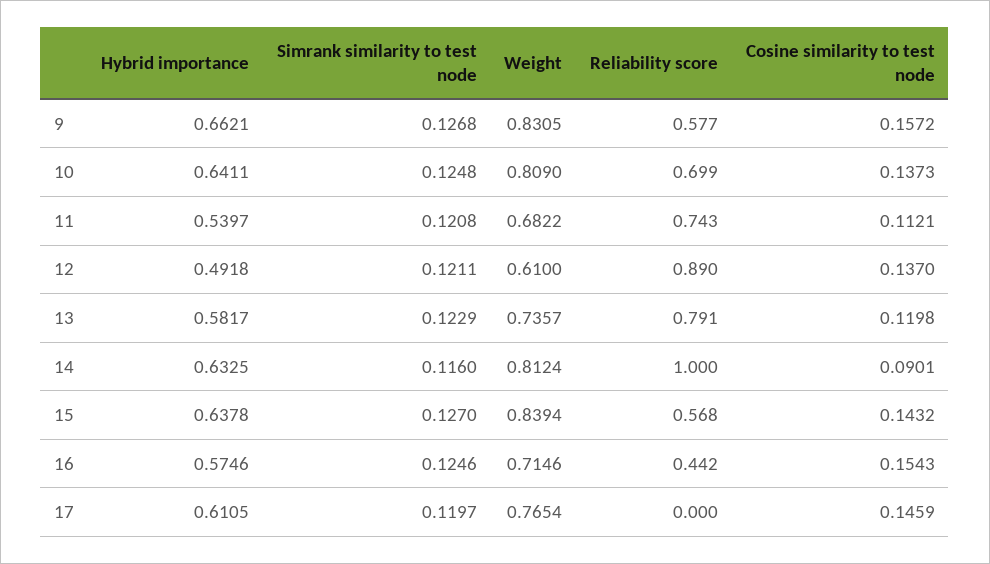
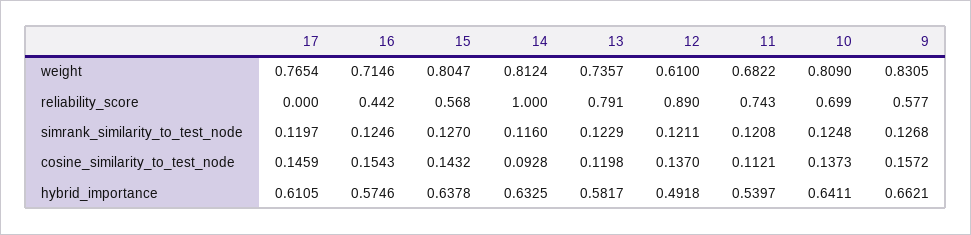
  {
    "Hybrid importance": {
      "9": 0.6621,
      "10": 0.6411,
      "11": 0.5397,
      "12": 0.4918,
      "13": 0.5817,
      "14": 0.6325,
      "15": 0.6378,
      "16": 0.5746,
      "17": 0.6105
    },
    "Simrank similarity to test node": {
      "9": 0.1268,
      "10": 0.1248,
      "11": 0.1208,
      "12": 0.1211,
      "13": 0.1229,
      "14": 0.116,
      "15": 0.127,
      "16": 0.1246,
      "17": 0.1197
    },
    "Weight": {
      "9": 0.8305,
      "10": 0.809,
      "11": 0.6822,
      "12": 0.61,
      "13": 0.7357,
      "14": 0.8124,
-     "15": 0.8394,
+     "15": 0.8047,
      "16": 0.7146,
      "17": 0.7654
    },
    "Reliability score": {
      "9": 0.577,
      "10": 0.699,
      "11": 0.743,
      "12": 0.89,
      "13": 0.791,
      "14": 1,
      "15": 0.568,
      "16": 0.442,
      "17": 0
    },
    "Cosine similarity to test node": {
      "9": 0.1572,
      "10": 0.1373,
      "11": 0.1121,
      "12": 0.137,
      "13": 0.1198,
-     "14": 0.0901,
+     "14": 0.0928,
      "15": 0.1432,
      "16": 0.1543,
      "17": 0.1459
    }
  }

